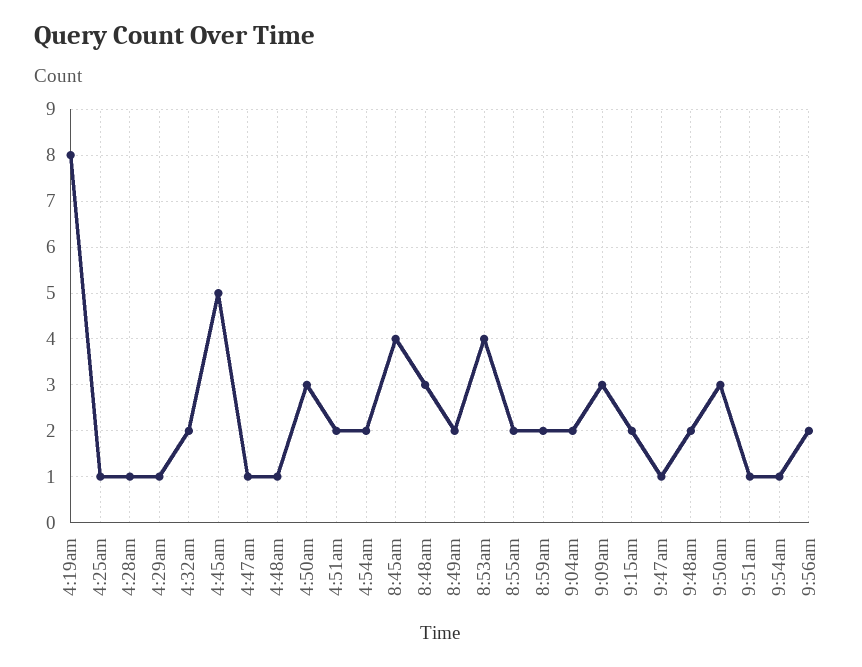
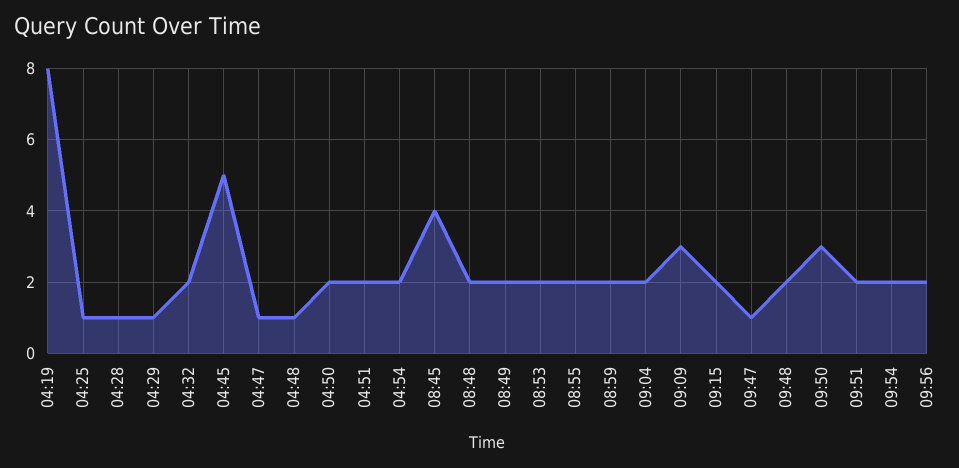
  {
    "4:19am": 8,
    "4:25am": 1,
    "4:28am": 1,
    "4:29am": 1,
    "4:32am": 2,
    "4:45am": 5,
    "4:47am": 1,
    "4:48am": 1,
-   "4:50am": 3,
+   "4:50am": 2,
    "4:51am": 2,
    "4:54am": 2,
    "8:45am": 4,
-   "8:48am": 3,
+   "8:48am": 2,
    "8:49am": 2,
-   "8:53am": 4,
+   "8:53am": 2,
    "8:55am": 2,
    "8:59am": 2,
    "9:04am": 2,
    "9:09am": 3,
    "9:15am": 2,
    "9:47am": 1,
    "9:48am": 2,
    "9:50am": 3,
-   "9:51am": 1,
+   "9:51am": 2,
-   "9:54am": 1,
+   "9:54am": 2,
    "9:56am": 2
  }

